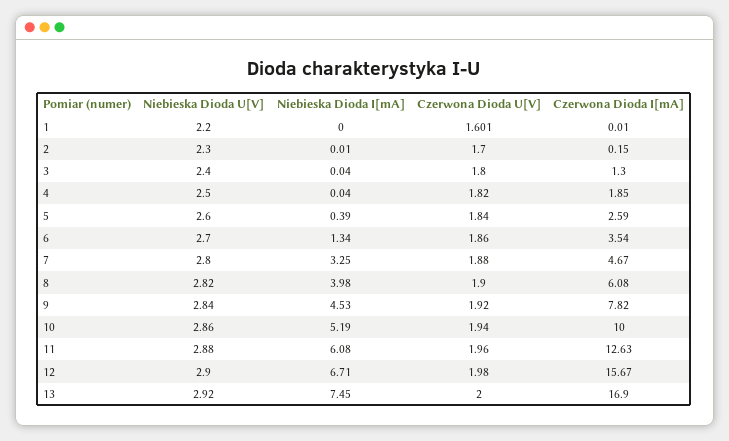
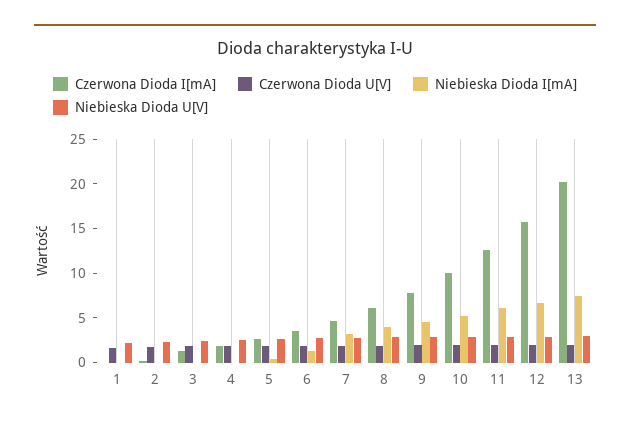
  {
    "Niebieska Dioda U[V]": {
      "1": 2.2,
      "2": 2.3,
      "3": 2.4,
      "4": 2.5,
      "5": 2.6,
      "6": 2.7,
      "7": 2.8,
      "8": 2.82,
      "9": 2.84,
      "10": 2.86,
      "11": 2.88,
      "12": 2.9,
      "13": 2.92
    },
    "Niebieska Dioda I[mA]": {
      "1": 0,
      "2": 0.01,
      "3": 0.04,
      "4": 0.04,
      "5": 0.39,
      "6": 1.34,
      "7": 3.25,
      "8": 3.98,
      "9": 4.53,
      "10": 5.19,
      "11": 6.08,
      "12": 6.71,
      "13": 7.45
    },
    "Czerwona Dioda U[V]": {
      "1": 1.601,
      "2": 1.7,
      "3": 1.8,
      "4": 1.82,
      "5": 1.84,
      "6": 1.86,
      "7": 1.88,
      "8": 1.9,
      "9": 1.92,
      "10": 1.94,
      "11": 1.96,
      "12": 1.98,
      "13": 2
    },
    "Czerwona Dioda I[mA]": {
      "1": 0.01,
      "2": 0.15,
      "3": 1.3,
      "4": 1.85,
      "5": 2.59,
      "6": 3.54,
      "7": 4.67,
      "8": 6.08,
      "9": 7.82,
      "10": 10,
      "11": 12.63,
      "12": 15.67,
-     "13": 16.9
+     "13": 20
    }
  }

